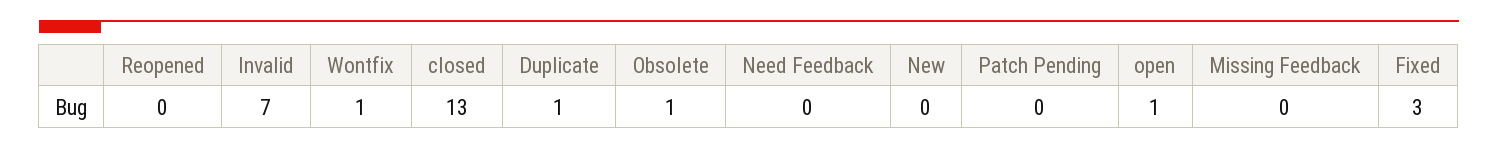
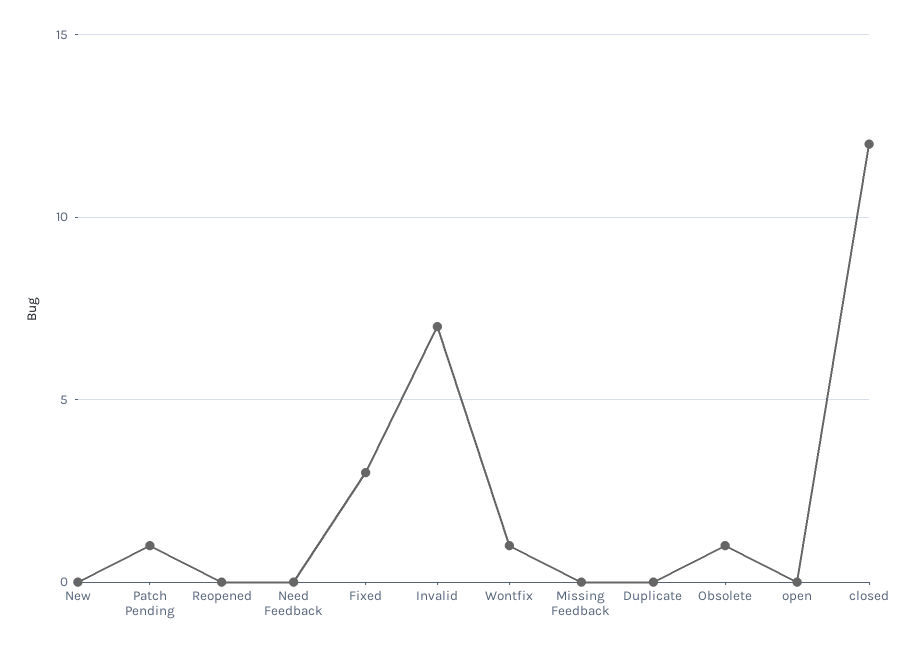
  {
    "Reopened": 0,
    "Invalid": 7,
    "Wontfix": 1,
-   "closed": 13,
+   "closed": 12,
-   "Duplicate": 1,
+   "Duplicate": 0,
    "Obsolete": 1,
    "Need Feedback": 0,
    "New": 0,
-   "Patch Pending": 0,
+   "Patch Pending": 1,
-   "open": 1,
+   "open": 0,
    "Missing Feedback": 0,
    "Fixed": 3
  }

